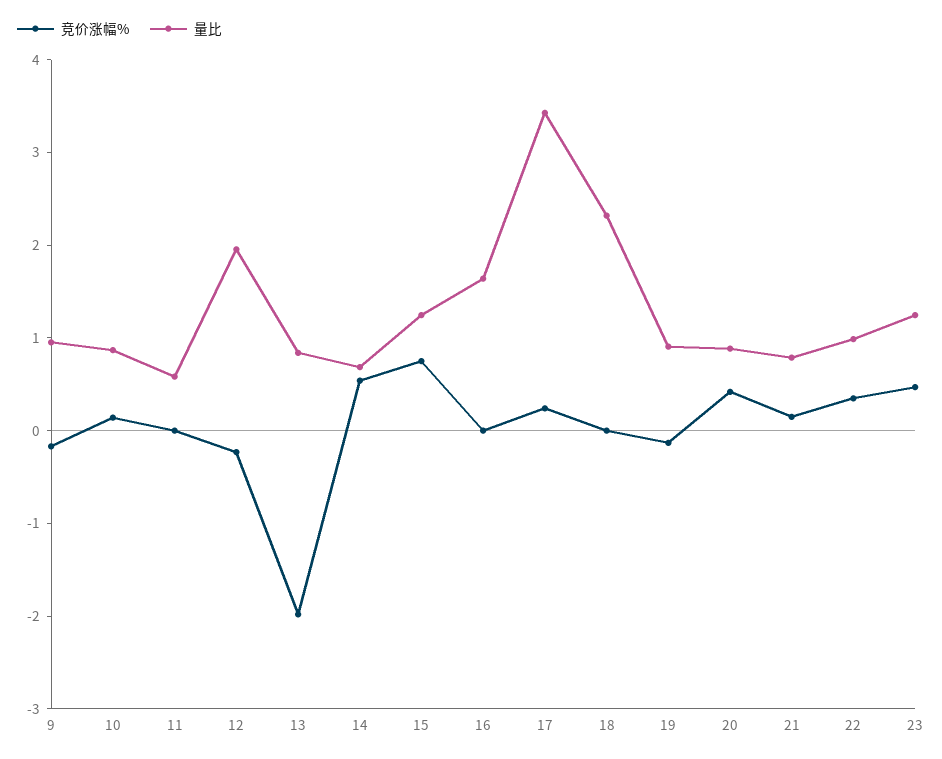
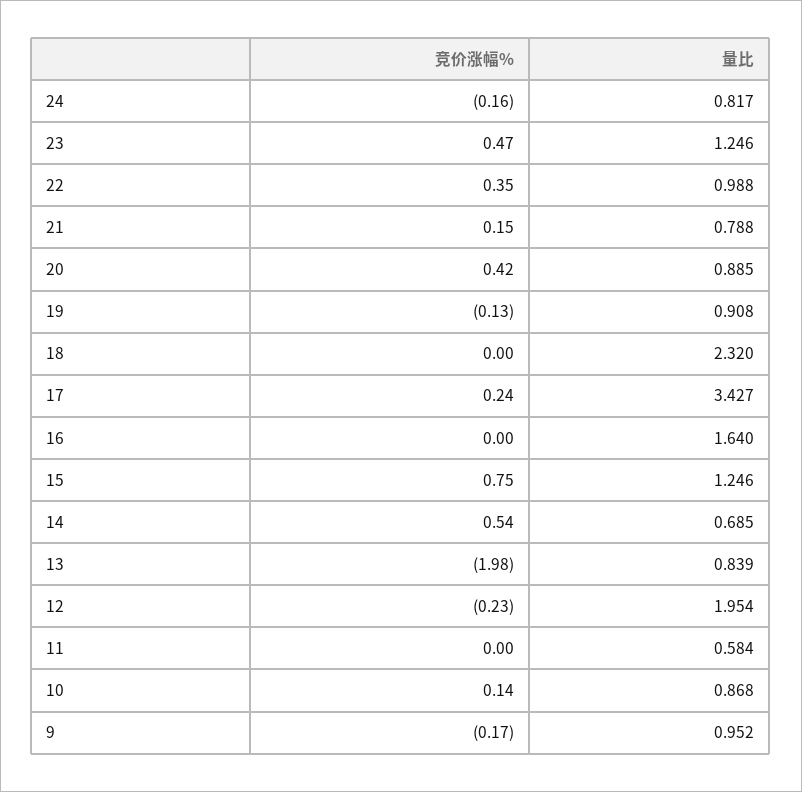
  {
    "竞价涨幅%": {
      "9": -0.17,
      "10": 0.14,
      "11": 0,
      "12": -0.23,
      "13": -1.98,
      "14": 0.54,
      "15": 0.75,
      "16": 0,
      "17": 0.24,
      "18": 0,
      "19": -0.13,
      "20": 0.42,
      "21": 0.15,
      "22": 0.35,
-     "23": 0.47
+     "23": 0.47,
+     "24": -0.16
    },
    "量比": {
      "9": 0.952,
      "10": 0.868,
      "11": 0.584,
      "12": 1.954,
      "13": 0.839,
      "14": 0.685,
      "15": 1.246,
      "16": 1.64,
      "17": 3.427,
      "18": 2.32,
      "19": 0.908,
      "20": 0.885,
      "21": 0.788,
      "22": 0.988,
-     "23": 1.246
+     "23": 1.246,
+     "24": 0.817
    }
  }

